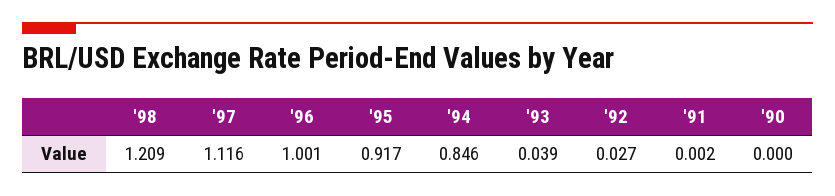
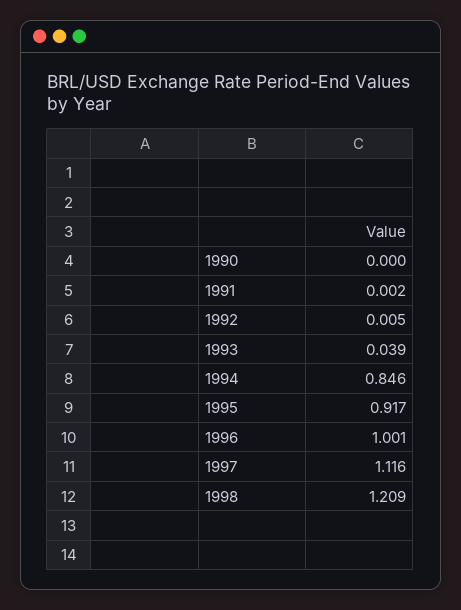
  {
    "'98": 1.209,
    "'97": 1.116,
    "'96": 1.001,
    "'95": 0.917,
    "'94": 0.846,
    "'93": 0.039,
-   "'92": 0.027,
+   "'92": 0.005,
    "'91": 0.002,
    "'90": 0
  }

